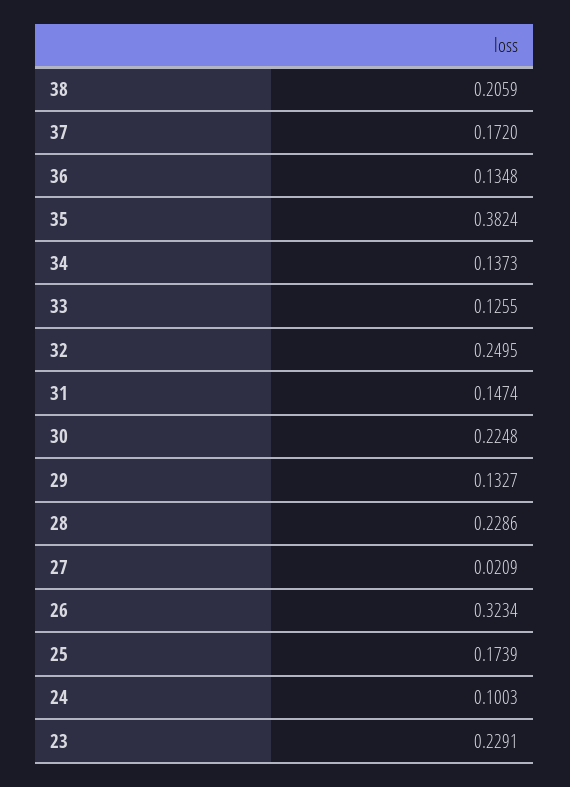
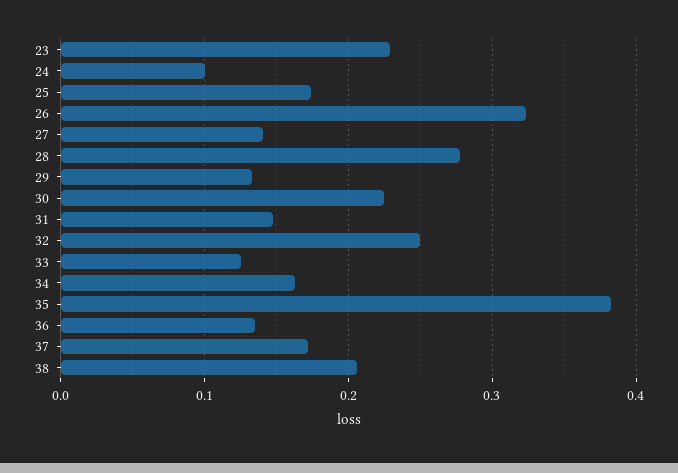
  {
    "38": 0.2059,
    "37": 0.172,
    "36": 0.1348,
    "35": 0.3824,
-   "34": 0.1373,
+   "34": 0.16,
    "33": 0.1255,
    "32": 0.2495,
    "31": 0.1474,
    "30": 0.2248,
    "29": 0.1327,
-   "28": 0.2286,
+   "28": 0.28,
-   "27": 0.0209,
+   "27": 0.14,
    "26": 0.3234,
    "25": 0.1739,
    "24": 0.1003,
    "23": 0.2291
  }

